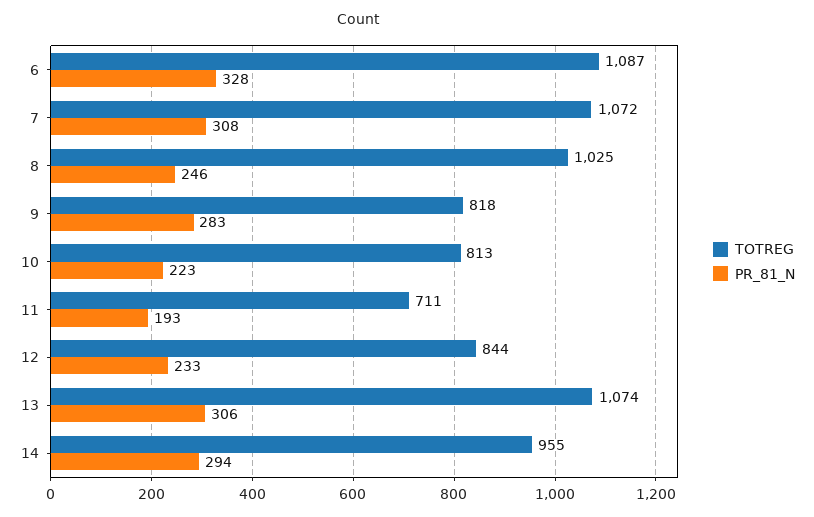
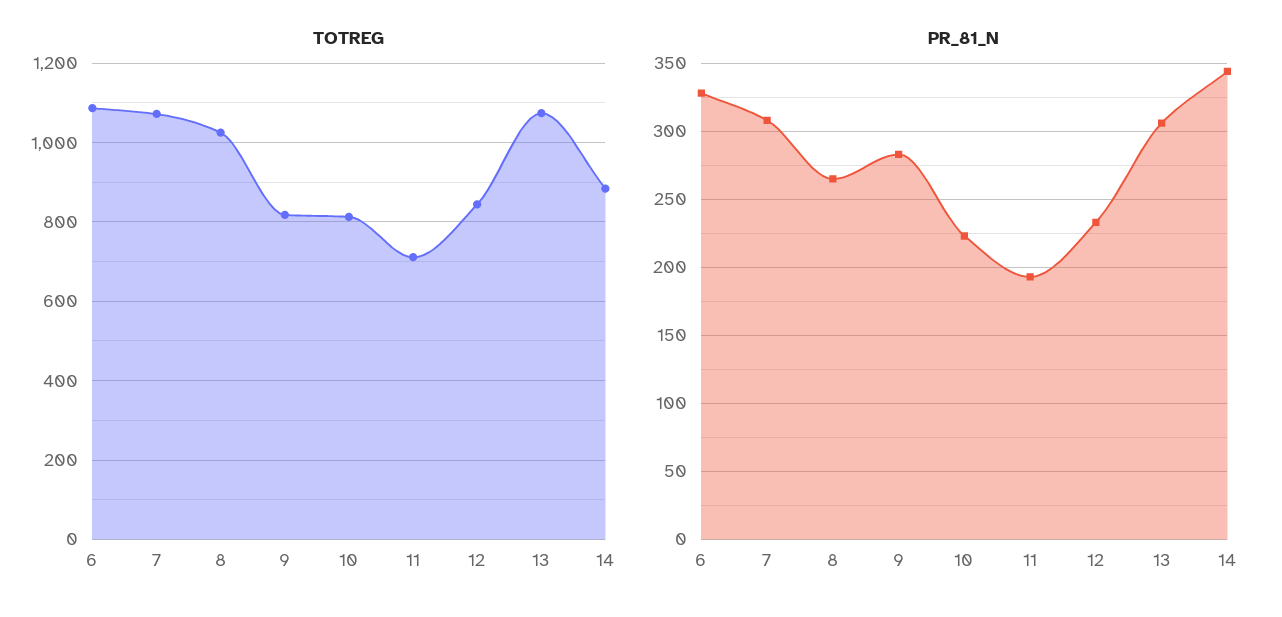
  {
    "TOTREG": {
      "6": 1087,
      "7": 1072,
      "8": 1025,
      "9": 818,
      "10": 813,
      "11": 711,
      "12": 844,
      "13": 1074,
-     "14": 955
+     "14": 880
    },
    "PR_81_N": {
      "6": 328,
      "7": 308,
-     "8": 246,
+     "8": 265,
      "9": 283,
      "10": 223,
      "11": 193,
      "12": 233,
      "13": 306,
-     "14": 294
+     "14": 345
    }
  }

